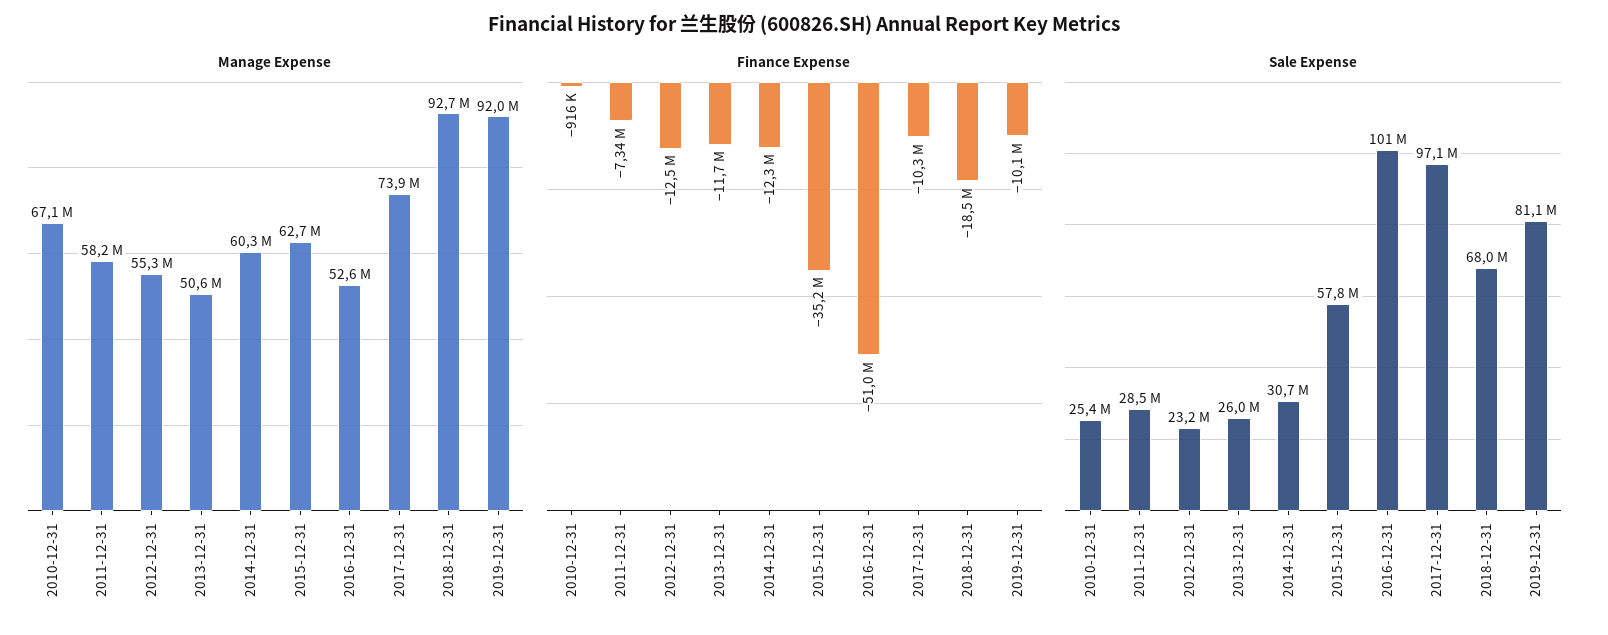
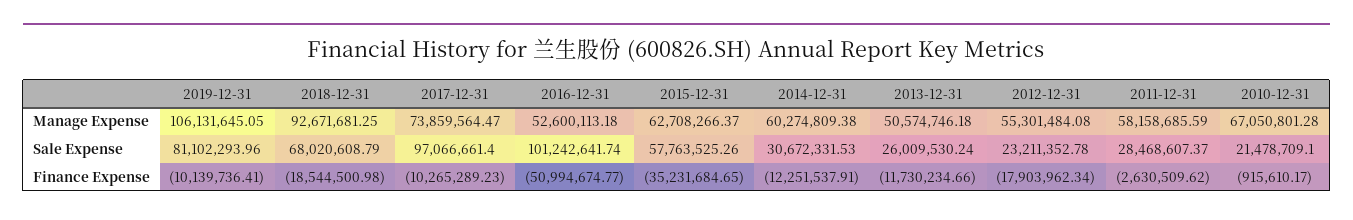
  {
    "Manage Expense": {
      "2010-12-31": 67050801.28,
      "2011-12-31": 58158685.59,
      "2012-12-31": 55301484.08,
      "2013-12-31": 50574746.18,
      "2014-12-31": 60274809.38,
      "2015-12-31": 62708266.37,
      "2016-12-31": 52600113.18,
      "2017-12-31": 73859564.47,
      "2018-12-31": 92671681.25,
-     "2019-12-31": 92000000
+     "2019-12-31": 106131645.05
    },
    "Finance Expense": {
      "2010-12-31": -915610.17,
-     "2011-12-31": -7340000,
+     "2011-12-31": -2630509.62,
-     "2012-12-31": -12500000,
+     "2012-12-31": -17903962.34,
      "2013-12-31": -11730234.66,
      "2014-12-31": -12251537.91,
      "2015-12-31": -35231684.65,
      "2016-12-31": -50994674.77,
      "2017-12-31": -10265289.23,
      "2018-12-31": -18544500.98,
      "2019-12-31": -10139736.41
    },
    "Sale Expense": {
-     "2010-12-31": 25400000,
+     "2010-12-31": 21478709.1,
      "2011-12-31": 28468607.37,
      "2012-12-31": 23211352.78,
      "2013-12-31": 26009530.24,
      "2014-12-31": 30672331.53,
      "2015-12-31": 57763525.26,
      "2016-12-31": 101242641.74,
      "2017-12-31": 97066661.4,
      "2018-12-31": 68020608.79,
      "2019-12-31": 81102293.96
    }
  }

